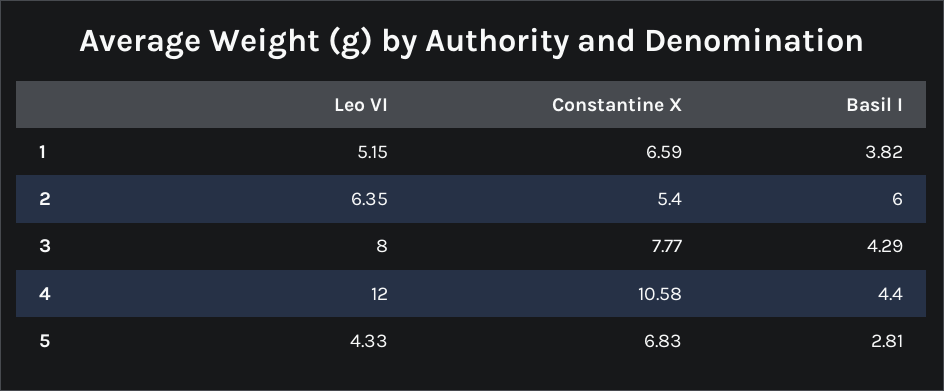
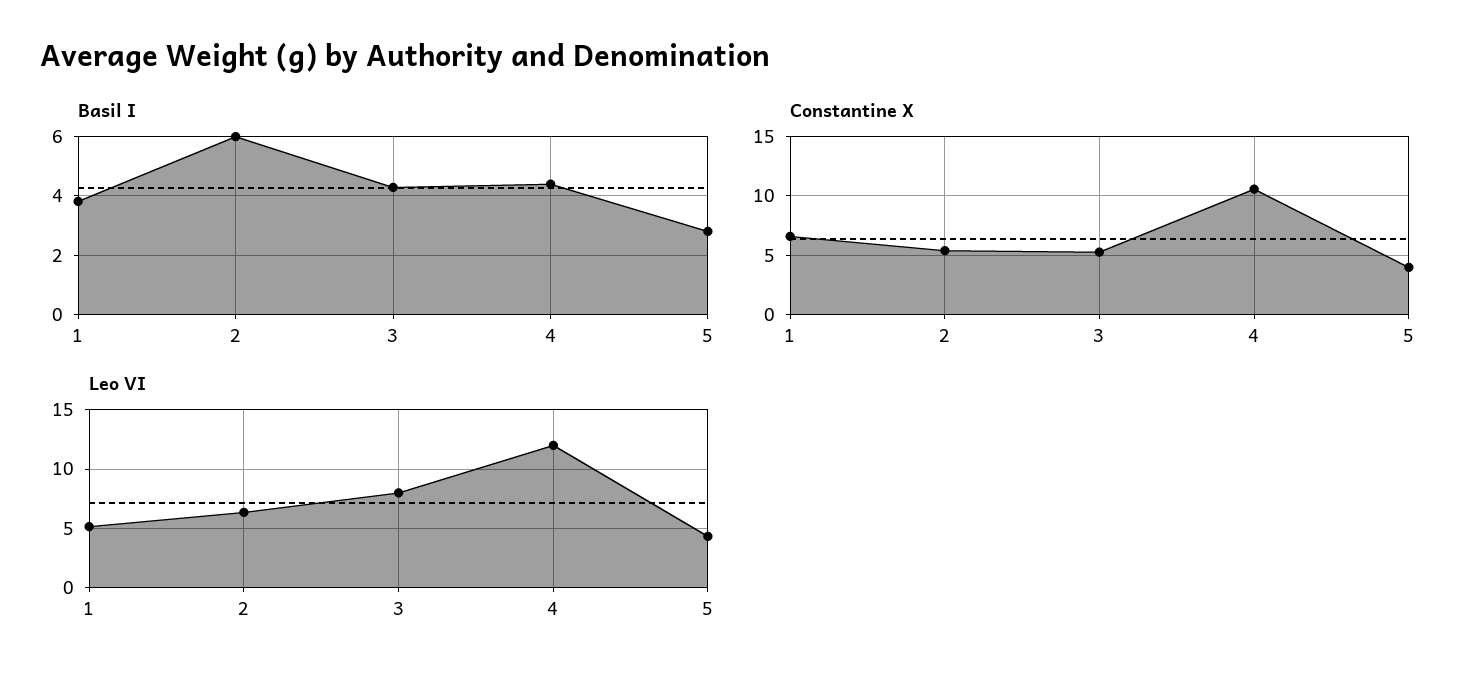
  {
    "Leo VI": {
      "1": 5.15,
      "2": 6.35,
      "3": 8,
      "4": 12,
      "5": 4.33
    },
    "Constantine X": {
      "1": 6.59,
      "2": 5.4,
-     "3": 7.77,
+     "3": 5,
      "4": 10.58,
-     "5": 6.83
+     "5": 4
    },
    "Basil I": {
      "1": 3.82,
      "2": 6,
      "3": 4.29,
      "4": 4.4,
      "5": 2.81
    }
  }

